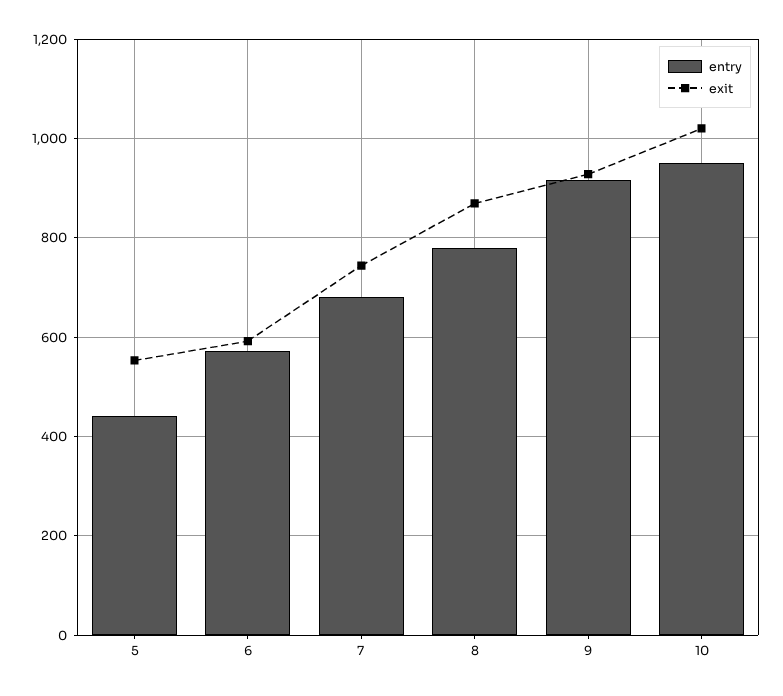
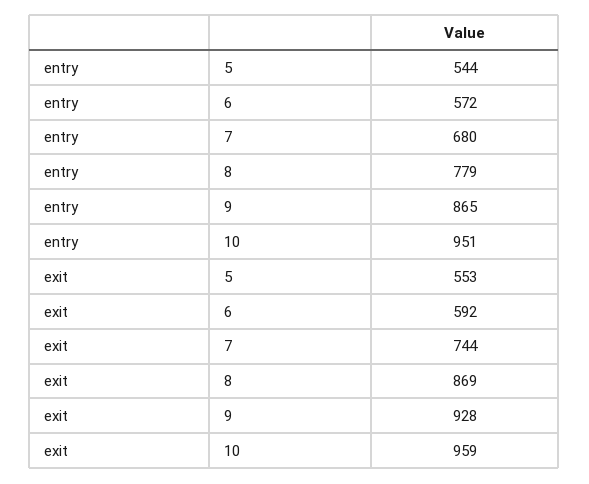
  {
    "entry": {
-     "5": 440,
+     "5": 544,
      "6": 572,
      "7": 680,
      "8": 779,
-     "9": 920,
+     "9": 865,
      "10": 951
    },
    "exit": {
      "5": 553,
      "6": 592,
      "7": 744,
      "8": 869,
      "9": 928,
-     "10": 1020
+     "10": 959
    }
  }

